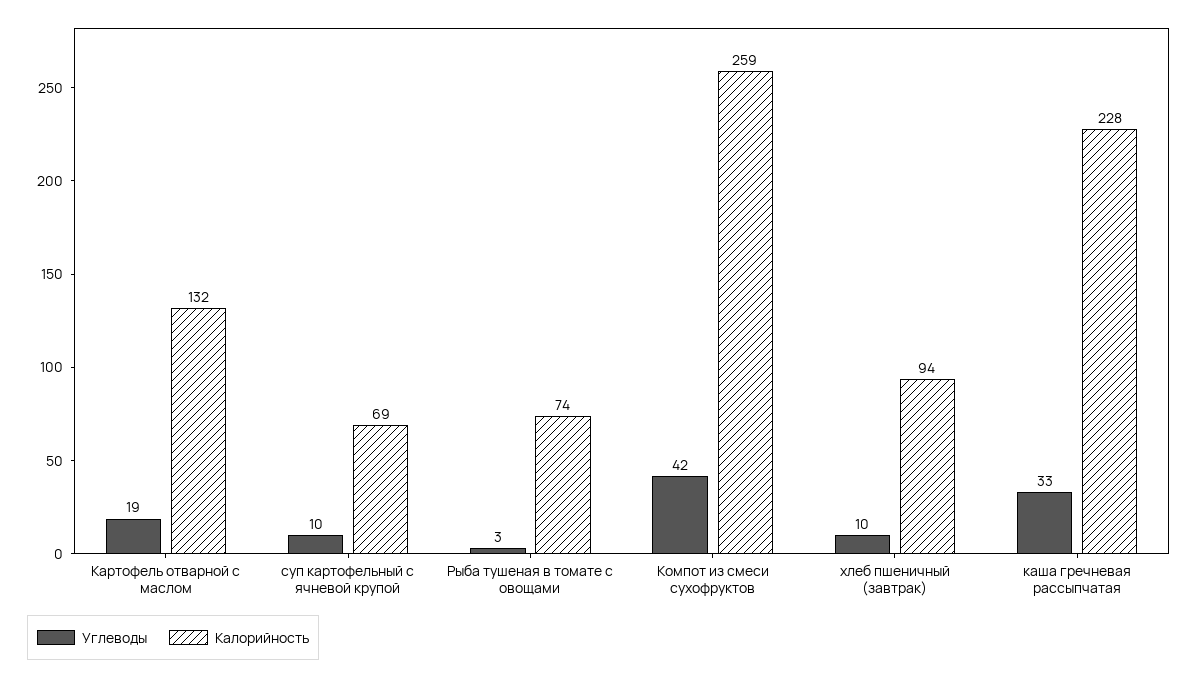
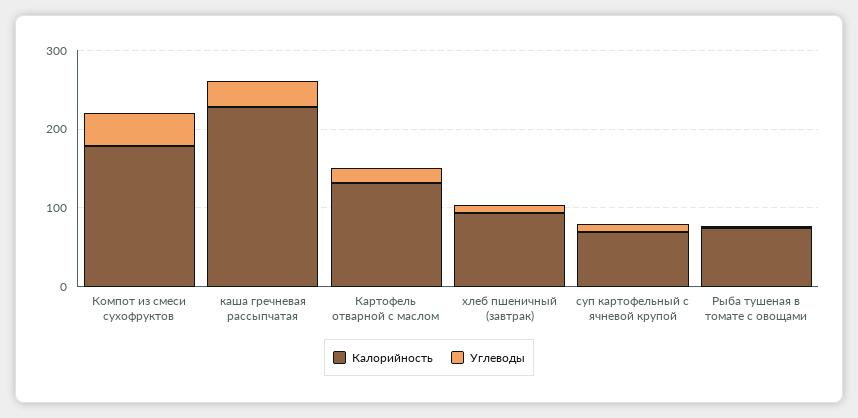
  {
    "Углеводы": {
      "Картофель отварной с маслом": 19,
      "суп картофельный с ячневой крупой": 10,
      "Рыба тушеная в томате с овощами": 3,
      "Компот из смеси сухофруктов": 42,
      "хлеб пшеничный (завтрак)": 10,
      "каша гречневая рассыпчатая": 33
    },
    "Калорийность": {
      "Картофель отварной с маслом": 132,
      "суп картофельный с ячневой крупой": 69,
      "Рыба тушеная в томате с овощами": 74,
-     "Компот из смеси сухофруктов": 259,
+     "Компот из смеси сухофруктов": 180,
      "хлеб пшеничный (завтрак)": 94,
      "каша гречневая рассыпчатая": 228
    }
  }

